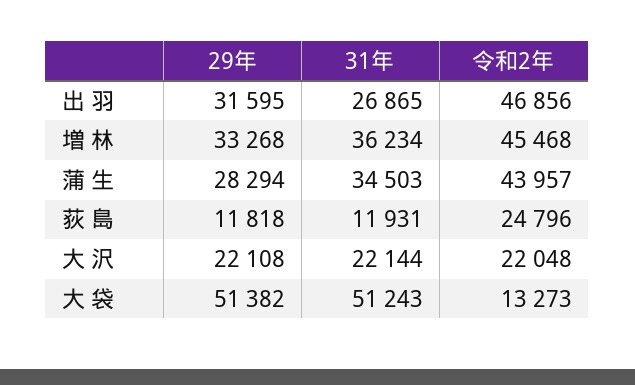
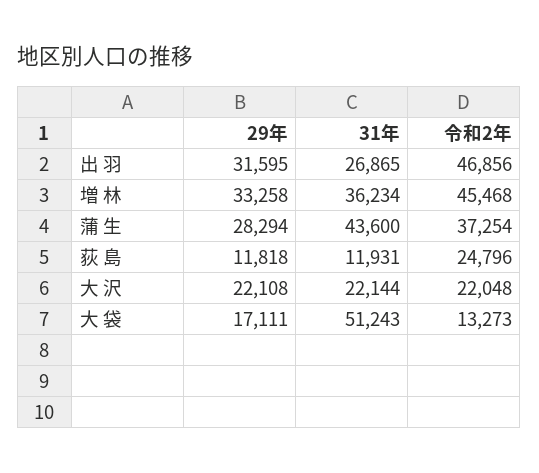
  {
    "29年": {
      "出 羽": 31595,
-     "増 林": 33268,
+     "増 林": 33258,
      "蒲 生": 28294,
      "荻 島": 11818,
      "大 沢": 22108,
-     "大 袋": 51382
+     "大 袋": 17111
    },
    "31年": {
      "出 羽": 26865,
      "増 林": 36234,
-     "蒲 生": 34503,
+     "蒲 生": 43600,
      "荻 島": 11931,
      "大 沢": 22144,
      "大 袋": 51243
    },
    "令和2年": {
      "出 羽": 46856,
      "増 林": 45468,
-     "蒲 生": 43957,
+     "蒲 生": 37254,
      "荻 島": 24796,
      "大 沢": 22048,
      "大 袋": 13273
    }
  }

